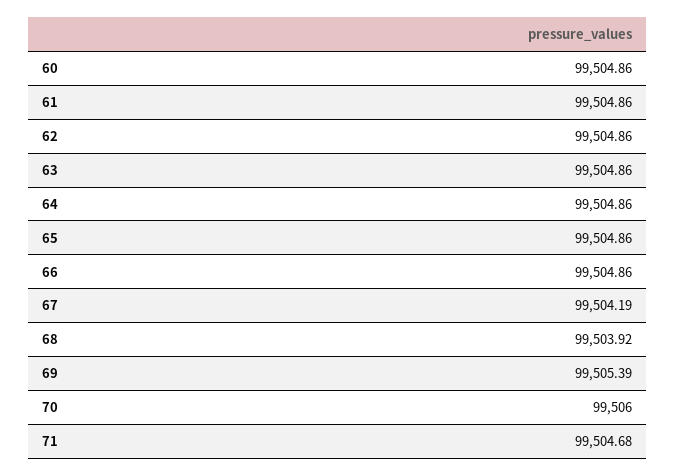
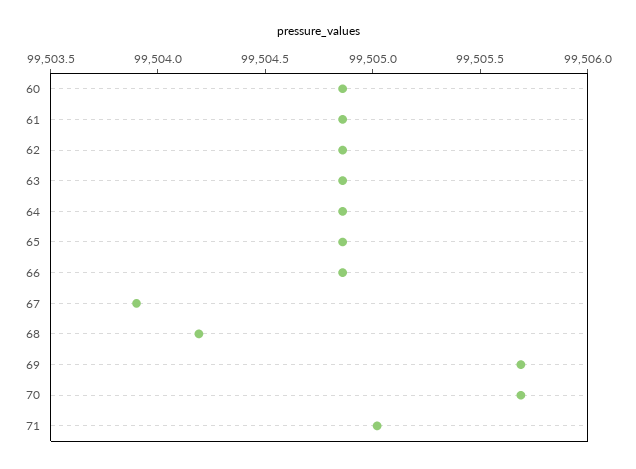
  {
    "60": 99504.86,
    "61": 99504.86,
    "62": 99504.86,
    "63": 99504.86,
    "64": 99504.86,
    "65": 99504.86,
    "66": 99504.86,
-   "67": 99504.19,
+   "67": 99503.9,
-   "68": 99503.92,
+   "68": 99504.2,
-   "69": 99505.39,
+   "69": 99505.7,
-   "70": 99506,
+   "70": 99505.7,
-   "71": 99504.68
+   "71": 99505
  }

